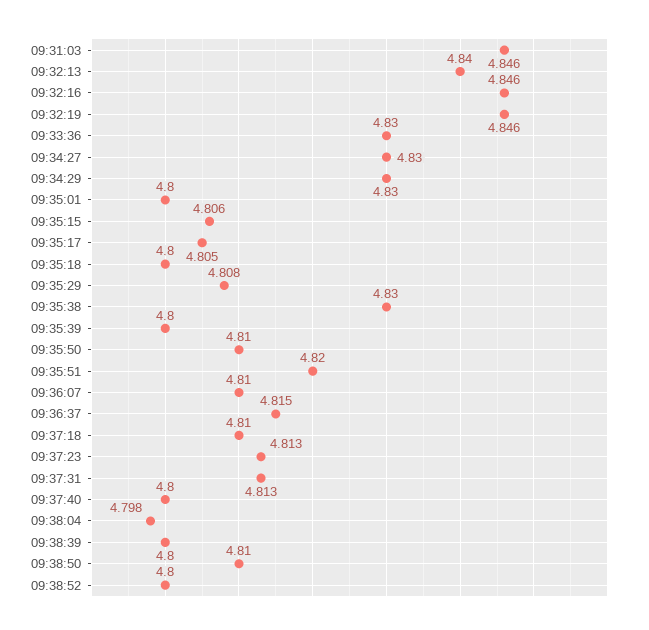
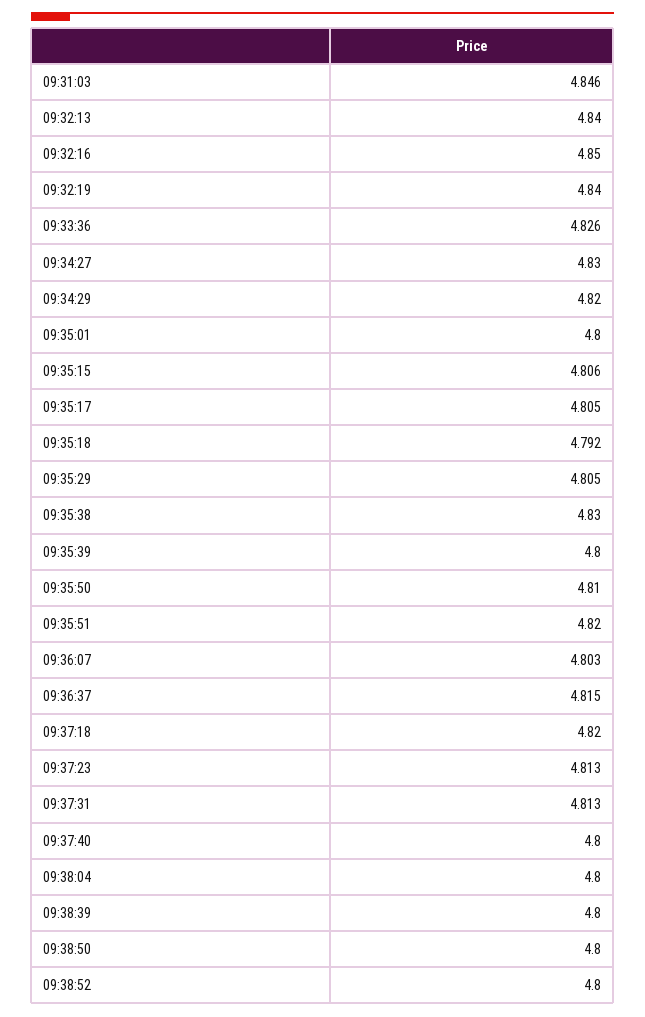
  {
    "09:31:03": 4.846,
    "09:32:13": 4.84,
-   "09:32:16": 4.846,
+   "09:32:16": 4.85,
-   "09:32:19": 4.846,
+   "09:32:19": 4.84,
-   "09:33:36": 4.83,
+   "09:33:36": 4.826,
    "09:34:27": 4.83,
-   "09:34:29": 4.83,
+   "09:34:29": 4.82,
    "09:35:01": 4.8,
    "09:35:15": 4.806,
    "09:35:17": 4.805,
-   "09:35:18": 4.8,
+   "09:35:18": 4.792,
-   "09:35:29": 4.808,
+   "09:35:29": 4.805,
    "09:35:38": 4.83,
    "09:35:39": 4.8,
    "09:35:50": 4.81,
    "09:35:51": 4.82,
-   "09:36:07": 4.81,
+   "09:36:07": 4.803,
    "09:36:37": 4.815,
-   "09:37:18": 4.81,
+   "09:37:18": 4.82,
    "09:37:23": 4.813,
    "09:37:31": 4.813,
    "09:37:40": 4.8,
-   "09:38:04": 4.798,
+   "09:38:04": 4.8,
    "09:38:39": 4.8,
-   "09:38:50": 4.81,
+   "09:38:50": 4.8,
    "09:38:52": 4.8
  }

